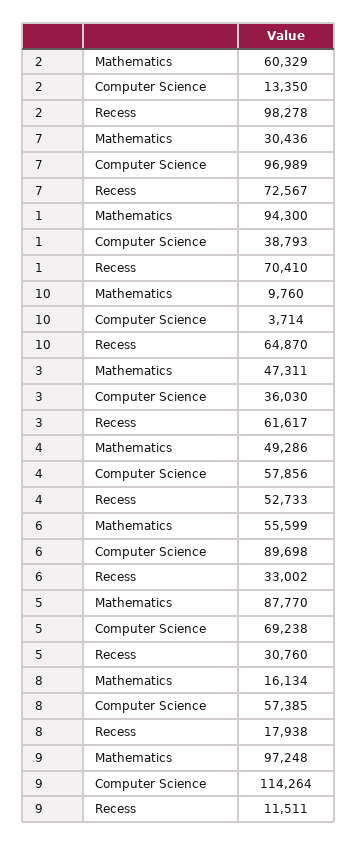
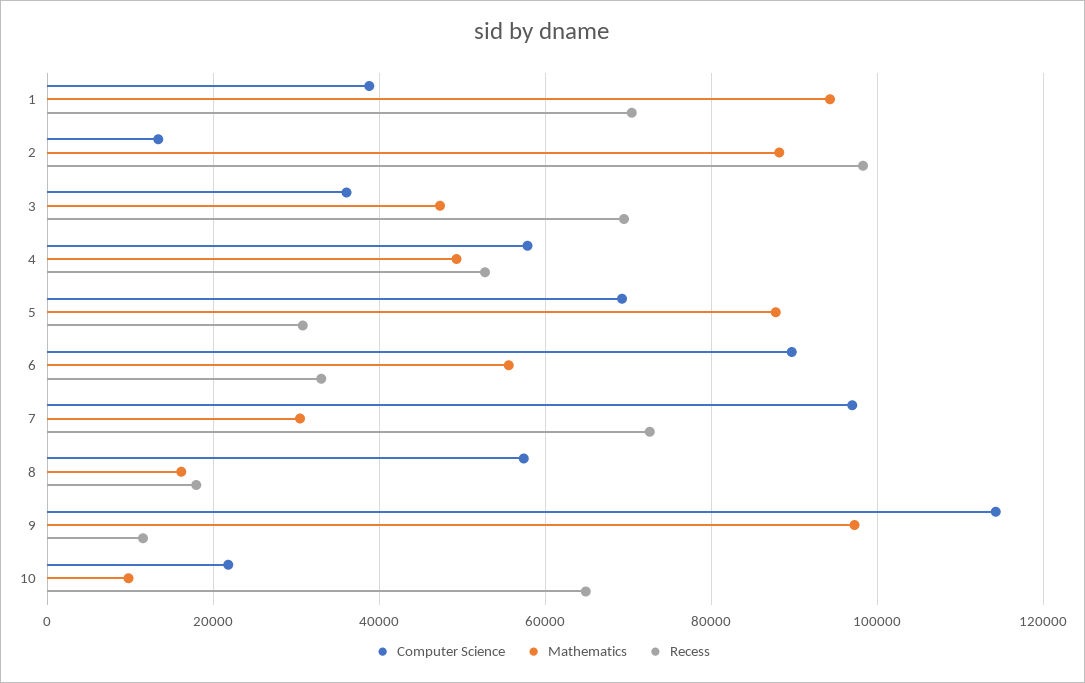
  {
    "Mathematics": {
-     "2": 60329,
+     "2": 88000,
      "7": 30436,
      "1": 94300,
      "10": 9760,
      "3": 47311,
      "4": 49286,
      "6": 55599,
      "5": 87770,
      "8": 16134,
      "9": 97248
    },
    "Computer Science": {
      "2": 13350,
      "7": 96989,
      "1": 38793,
-     "10": 3714,
+     "10": 22000,
      "3": 36030,
      "4": 57856,
      "6": 89698,
      "5": 69238,
      "8": 57385,
      "9": 114264
    },
    "Recess": {
      "2": 98278,
      "7": 72567,
      "1": 70410,
      "10": 64870,
-     "3": 61617,
+     "3": 70000,
      "4": 52733,
      "6": 33002,
      "5": 30760,
      "8": 17938,
      "9": 11511
    }
  }

